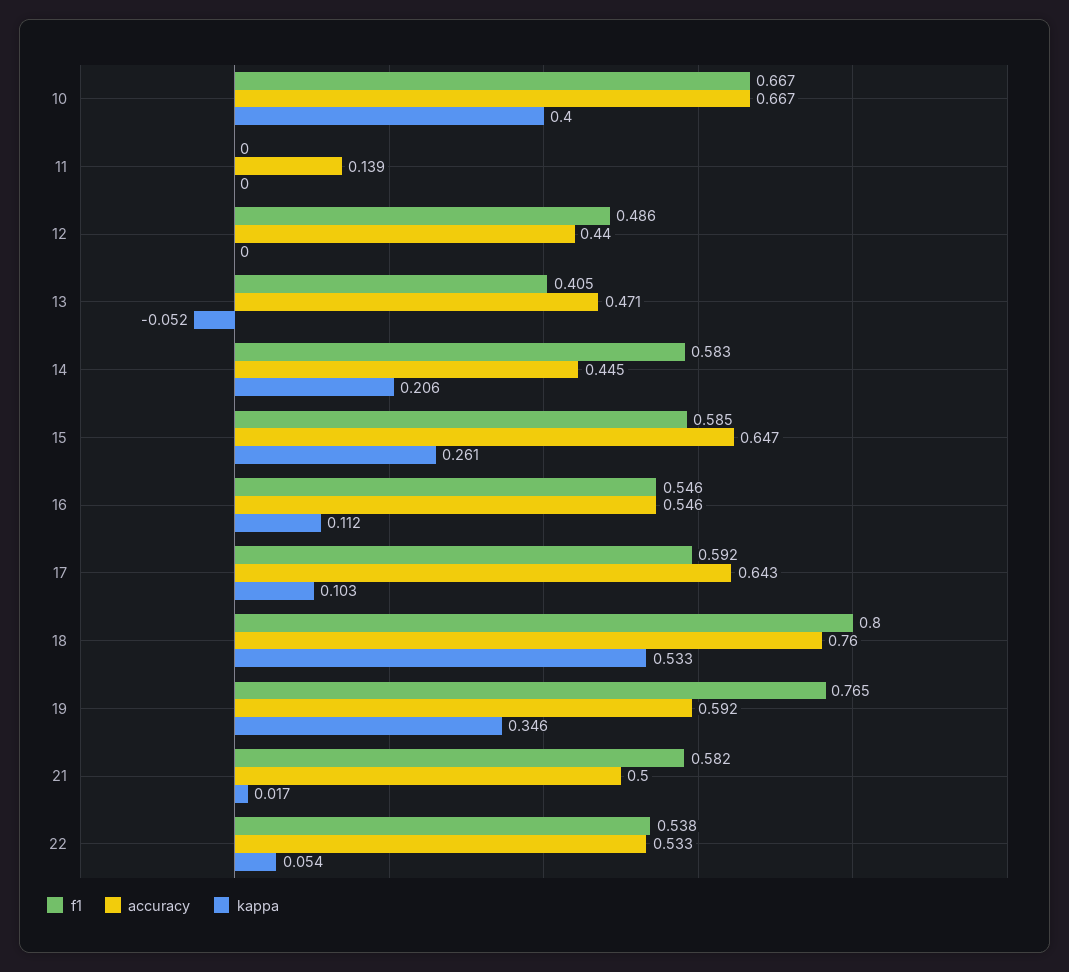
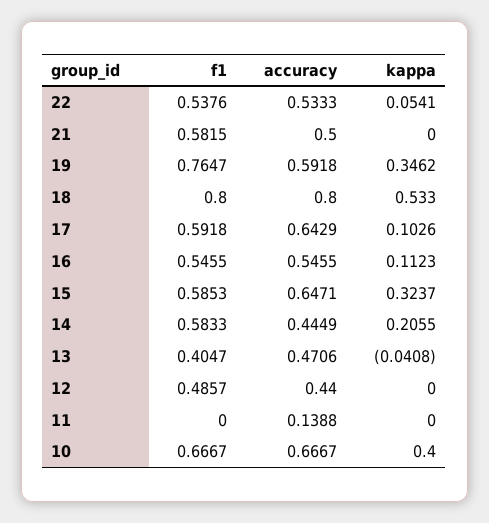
  {
    "f1": {
      "10": 0.6667,
      "11": 0,
      "12": 0.4857,
      "13": 0.4047,
      "14": 0.5833,
      "15": 0.5853,
      "16": 0.5455,
      "17": 0.5918,
      "18": 0.8,
      "19": 0.7647,
      "21": 0.5815,
      "22": 0.5376
    },
    "accuracy": {
      "10": 0.6667,
      "11": 0.1388,
      "12": 0.44,
      "13": 0.4706,
      "14": 0.4449,
      "15": 0.6471,
      "16": 0.5455,
      "17": 0.6429,
-     "18": 0.76,
+     "18": 0.8,
      "19": 0.5918,
      "21": 0.5,
      "22": 0.5333
    },
    "kappa": {
      "10": 0.4,
      "11": 0,
      "12": 0,
-     "13": -0.052,
+     "13": -0.0408,
      "14": 0.2055,
-     "15": 0.261,
+     "15": 0.3237,
      "16": 0.1123,
      "17": 0.1026,
      "18": 0.533,
      "19": 0.3462,
-     "21": 0.017,
+     "21": 0,
      "22": 0.0541
    }
  }

